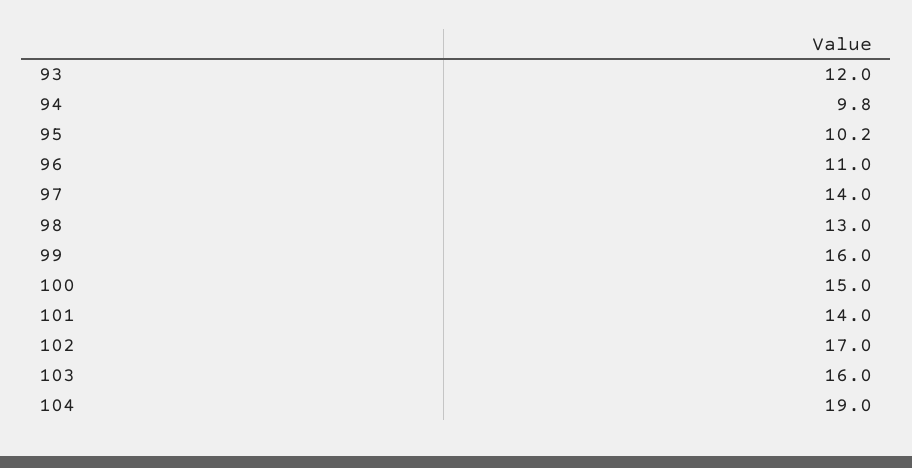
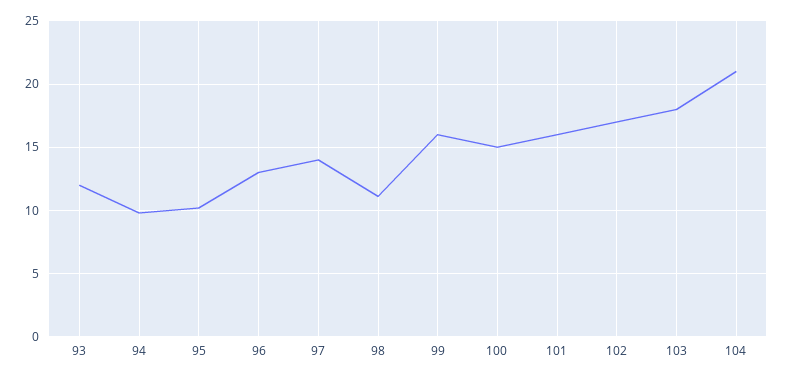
  {
    "93": 12,
    "94": 9.8,
    "95": 10.2,
-   "96": 11,
+   "96": 13,
    "97": 14,
-   "98": 13,
+   "98": 11,
    "99": 16,
    "100": 15,
-   "101": 14,
+   "101": 16,
    "102": 17,
-   "103": 16,
+   "103": 18,
-   "104": 19
+   "104": 21
  }

